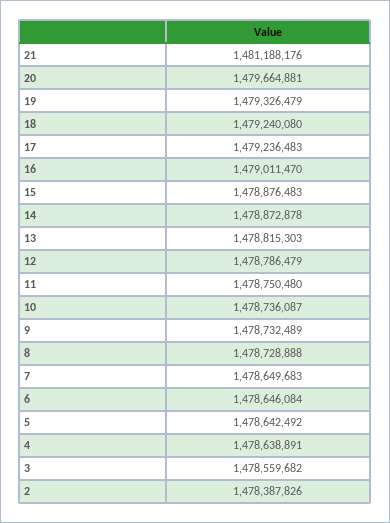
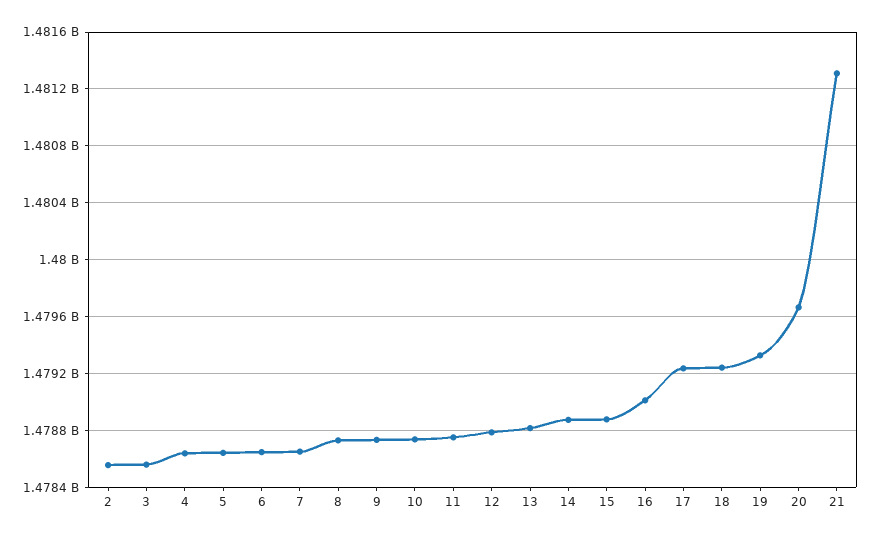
  {
-   "21": 1481188176,
+   "21": 1481300000,
    "20": 1479664881,
    "19": 1479326479,
    "18": 1479240080,
    "17": 1479236483,
    "16": 1479011470,
    "15": 1478876483,
    "14": 1478872878,
    "13": 1478815303,
    "12": 1478786479,
    "11": 1478750480,
    "10": 1478736087,
    "9": 1478732489,
    "8": 1478728888,
    "7": 1478649683,
    "6": 1478646084,
    "5": 1478642492,
    "4": 1478638891,
    "3": 1478559682,
-   "2": 1478387826
+   "2": 1478550000
  }

